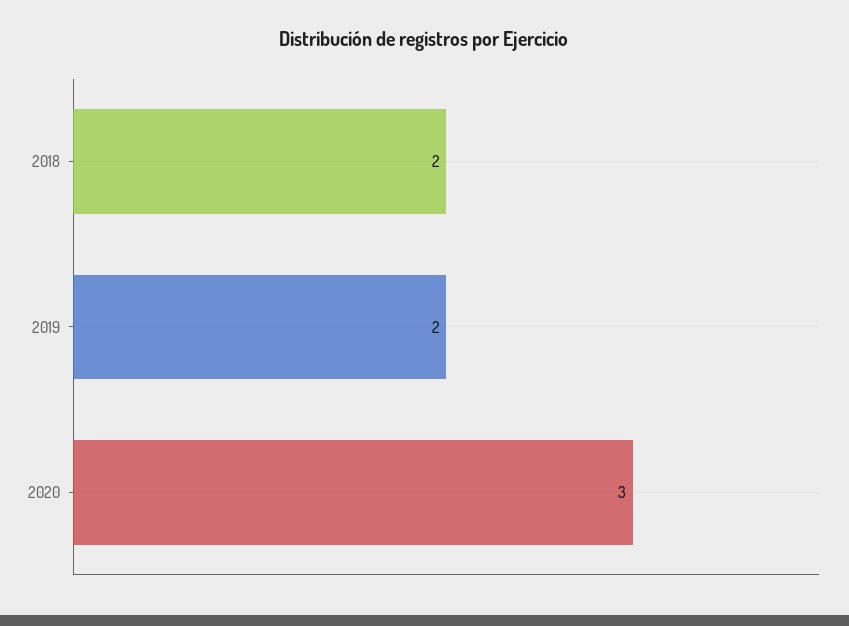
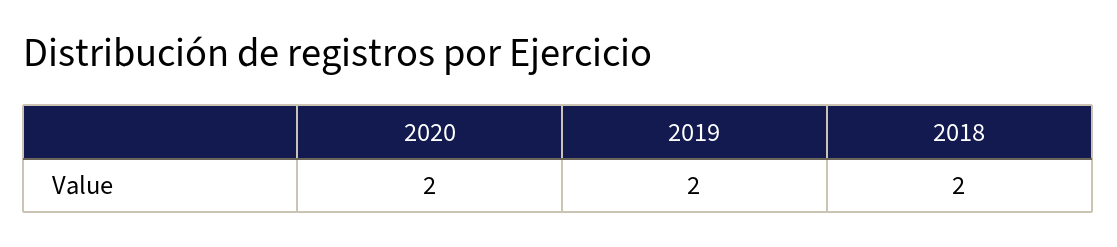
  {
    "2018": 2,
    "2019": 2,
-   "2020": 3
+   "2020": 2
  }

